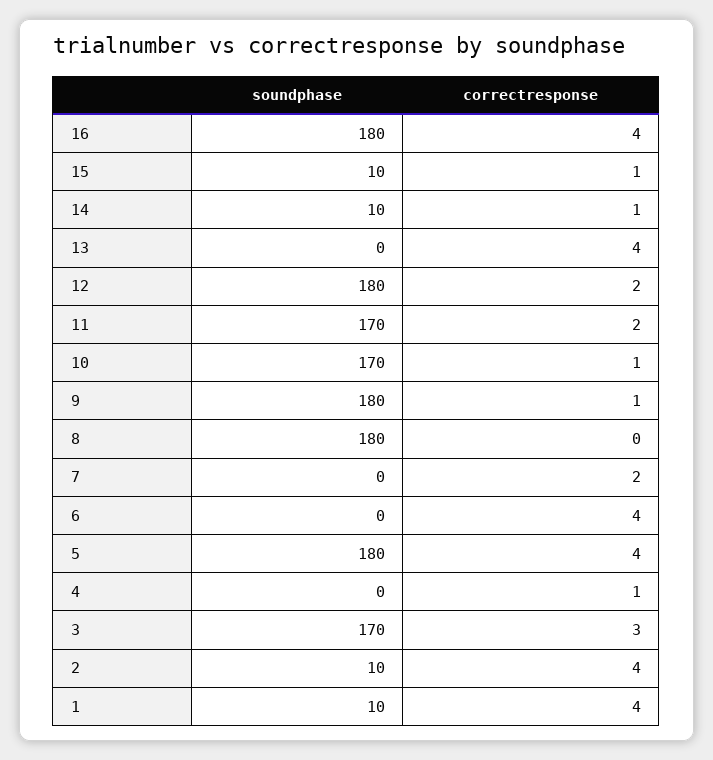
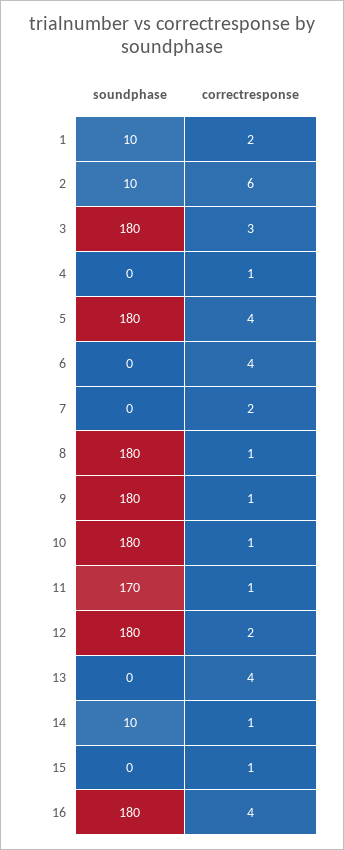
  {
    "soundphase": {
      "16": 180,
-     "15": 10,
+     "15": 0,
      "14": 10,
      "13": 0,
      "12": 180,
      "11": 170,
-     "10": 170,
+     "10": 180,
      "9": 180,
      "8": 180,
      "7": 0,
      "6": 0,
      "5": 180,
      "4": 0,
-     "3": 170,
+     "3": 180,
      "2": 10,
      "1": 10
    },
    "correctresponse": {
      "16": 4,
      "15": 1,
      "14": 1,
      "13": 4,
      "12": 2,
-     "11": 2,
+     "11": 1,
      "10": 1,
      "9": 1,
-     "8": 0,
+     "8": 1,
      "7": 2,
      "6": 4,
      "5": 4,
      "4": 1,
      "3": 3,
-     "2": 4,
+     "2": 6,
-     "1": 4
+     "1": 2
    }
  }

